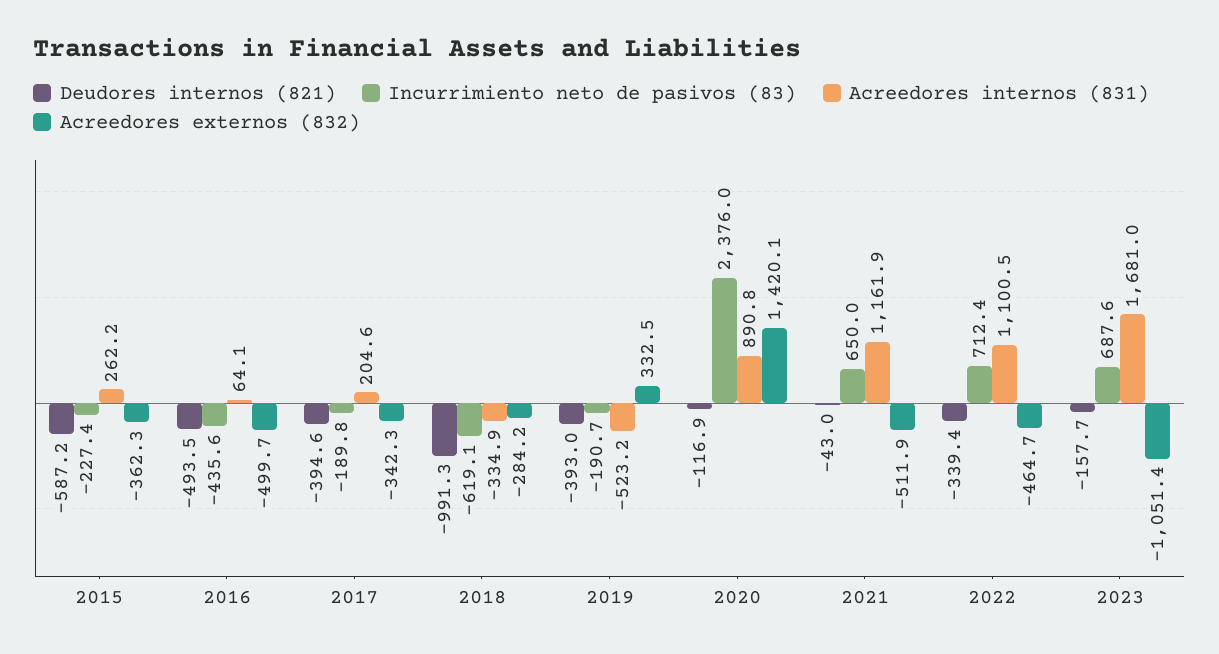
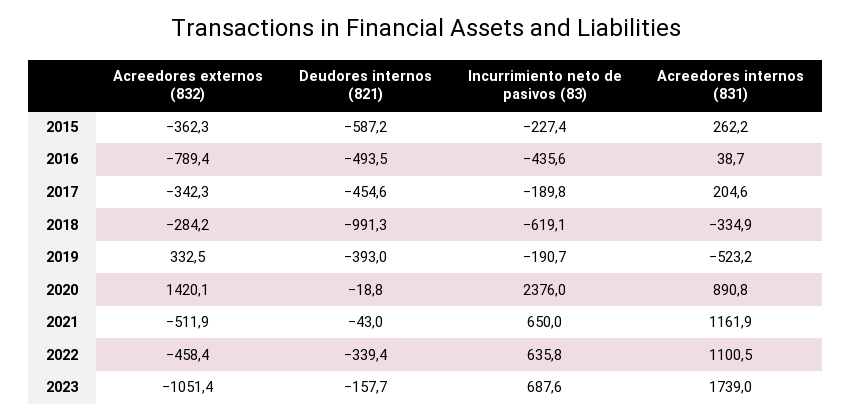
  {
    "Deudores internos (821)": {
      "2015": -587.2,
      "2016": -493.5,
-     "2017": -394.6,
+     "2017": -454.6,
      "2018": -991.3,
      "2019": -393,
-     "2020": -116.9,
+     "2020": -18.8,
      "2021": -43,
      "2022": -339.4,
      "2023": -157.7
    },
    "Incurrimiento neto de pasivos (83)": {
      "2015": -227.4,
      "2016": -435.6,
      "2017": -189.8,
      "2018": -619.1,
      "2019": -190.7,
      "2020": 2376,
      "2021": 650,
-     "2022": 712.4,
+     "2022": 635.8,
      "2023": 687.6
    },
    "Acreedores internos (831)": {
      "2015": 262.2,
-     "2016": 64.1,
+     "2016": 38.7,
      "2017": 204.6,
      "2018": -334.9,
      "2019": -523.2,
      "2020": 890.8,
      "2021": 1161.9,
      "2022": 1100.5,
-     "2023": 1681
+     "2023": 1739
    },
    "Acreedores externos (832)": {
      "2015": -362.3,
-     "2016": -499.7,
+     "2016": -789.4,
      "2017": -342.3,
      "2018": -284.2,
      "2019": 332.5,
      "2020": 1420.1,
      "2021": -511.9,
-     "2022": -464.7,
+     "2022": -458.4,
      "2023": -1051.4
    }
  }

